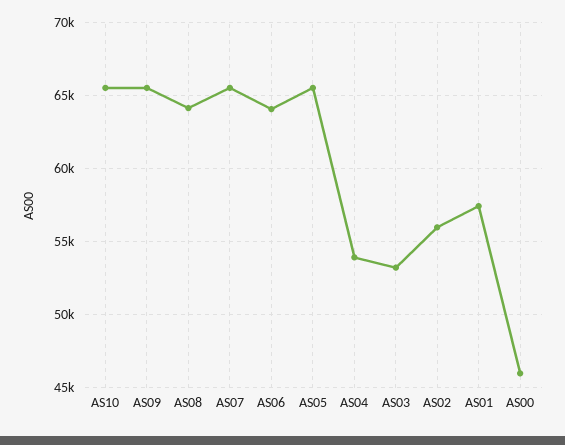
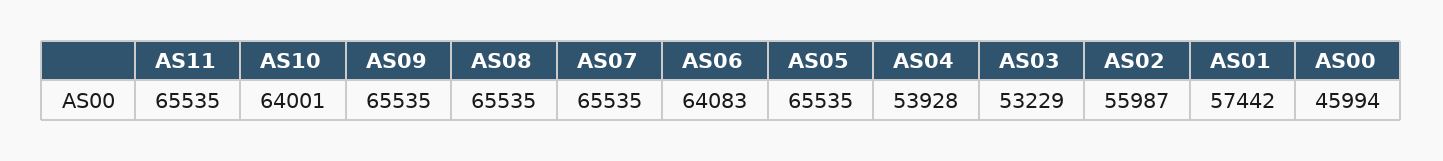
  {
-   "AS10": 65500,
+   "AS10": 64001,
    "AS09": 65535,
-   "AS08": 64000,
+   "AS08": 65535,
    "AS07": 65535,
    "AS06": 64083,
    "AS05": 65535,
    "AS04": 53928,
    "AS03": 53229,
    "AS02": 55987,
    "AS01": 57442,
-   "AS00": 45994
+   "AS00": 45994,
+   "AS11": 65535
  }

